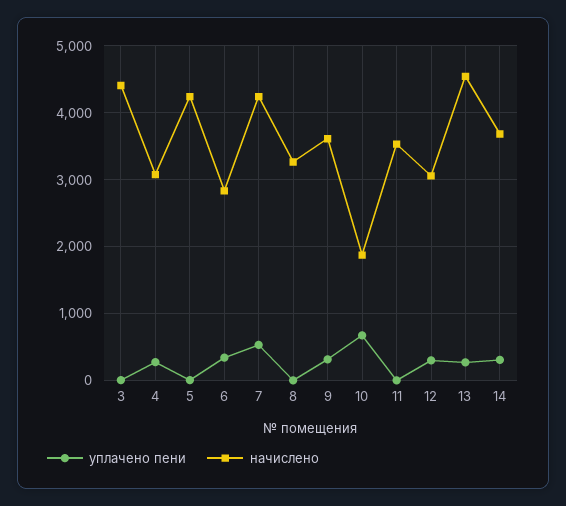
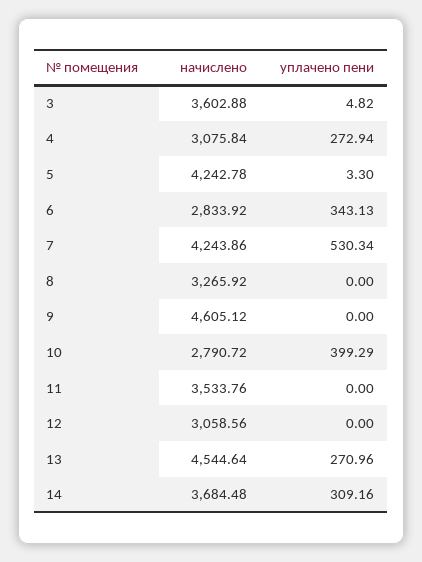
  {
    "уплачено пени": {
      "3": 4.82,
      "4": 272.94,
      "5": 3.3,
      "6": 343.13,
      "7": 530.34,
      "8": 0,
-     "9": 300,
+     "9": 0,
-     "10": 700,
+     "10": 399.29,
      "11": 0,
-     "12": 300,
+     "12": 0,
      "13": 270.96,
      "14": 309.16
    },
    "начислено": {
-     "3": 4400,
+     "3": 3602.88,
      "4": 3075.84,
      "5": 4242.78,
      "6": 2833.92,
      "7": 4243.86,
      "8": 3265.92,
-     "9": 3600,
+     "9": 4605.12,
-     "10": 1900,
+     "10": 2790.72,
      "11": 3533.76,
      "12": 3058.56,
      "13": 4544.64,
      "14": 3684.48
    }
  }

